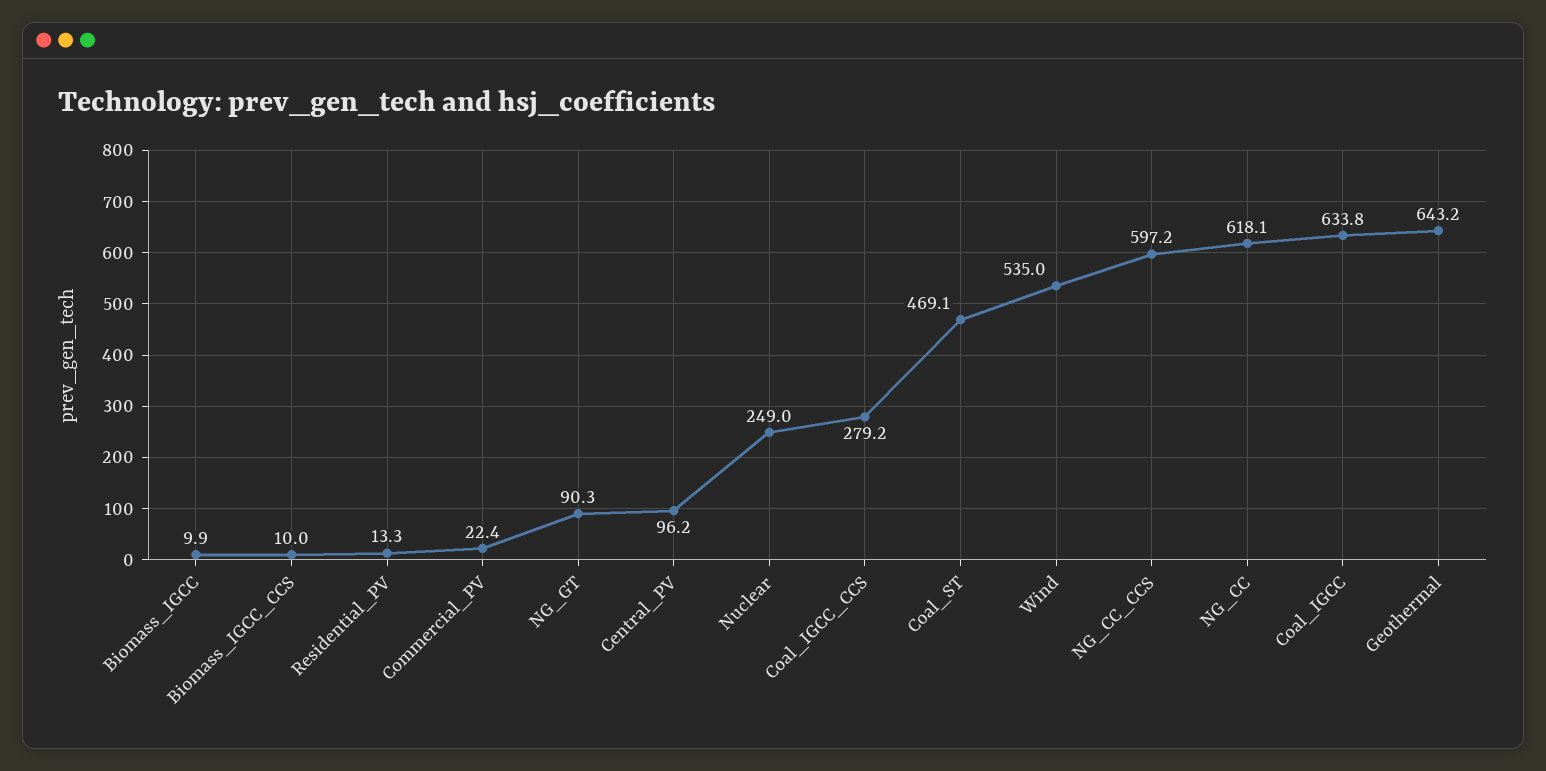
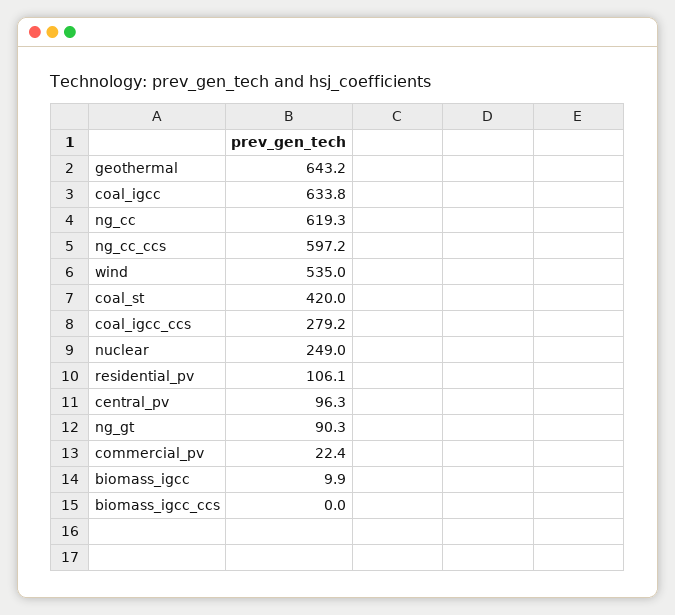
  {
    "Biomass_IGCC": 9.9,
-   "Biomass_IGCC_CCS": 10,
+   "Biomass_IGCC_CCS": 0,
-   "Residential_PV": 13.3,
+   "Residential_PV": 106.1,
    "Commercial_PV": 22.4,
    "NG_GT": 90.3,
-   "Central_PV": 96.2,
+   "Central_PV": 96.3,
    "Nuclear": 249,
    "Coal_IGCC_CCS": 279.2,
-   "Coal_ST": 469.1,
+   "Coal_ST": 420,
    "Wind": 535,
    "NG_CC_CCS": 597.2,
-   "NG_CC": 618.1,
+   "NG_CC": 619.3,
    "Coal_IGCC": 633.8,
    "Geothermal": 643.2
  }

